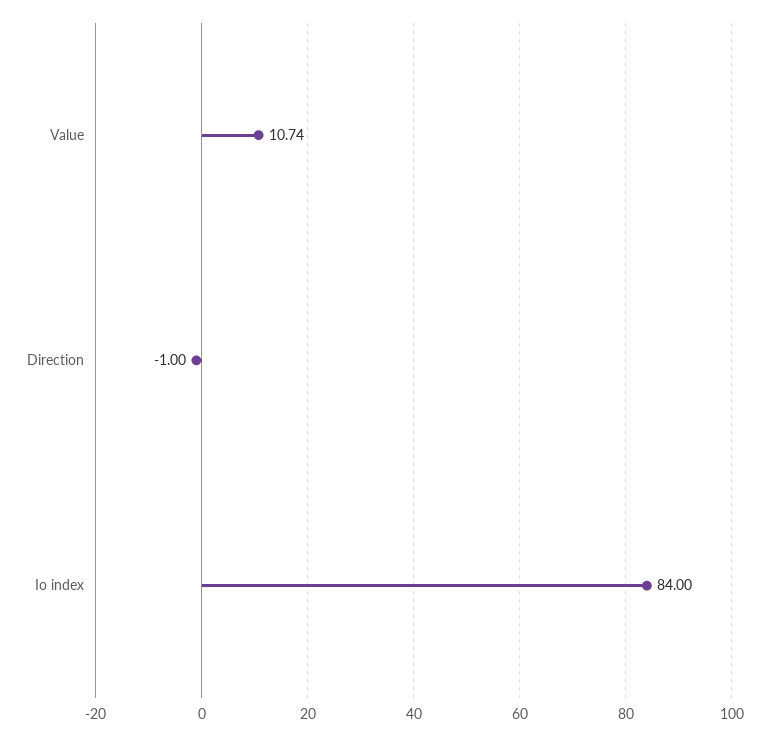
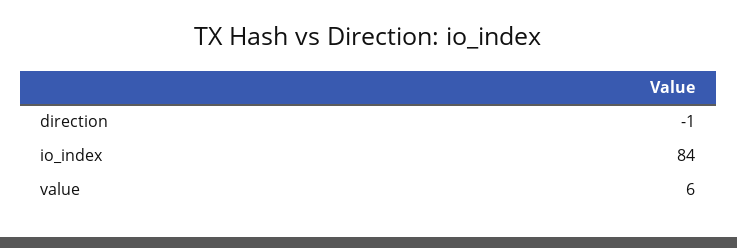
  {
-   "Value": 10.74,
+   "Value": 6,
    "Direction": -1,
    "Io index": 84
  }

